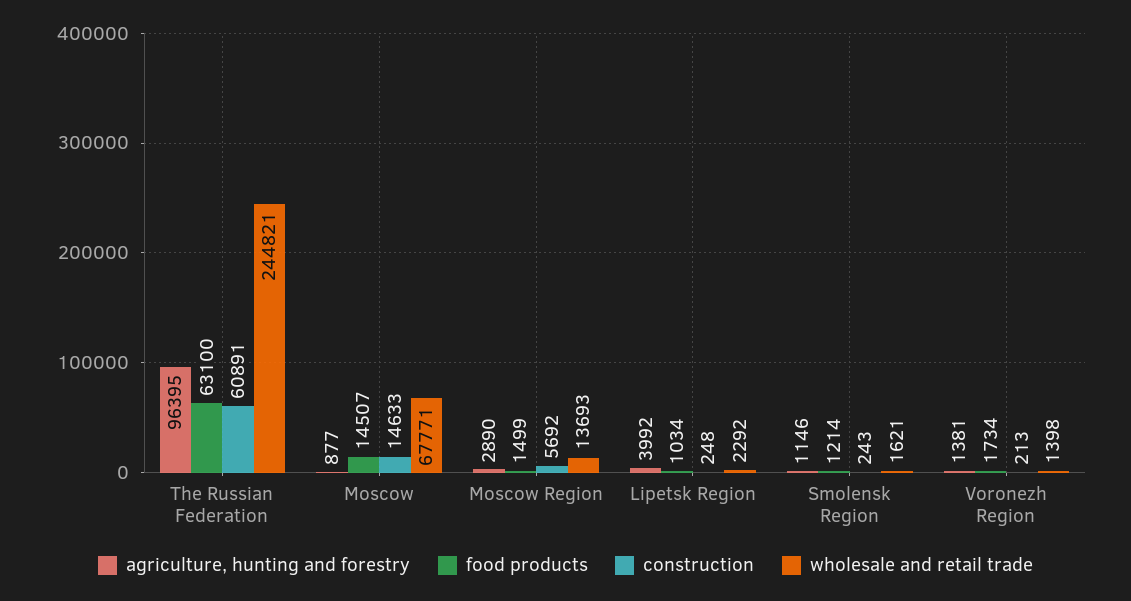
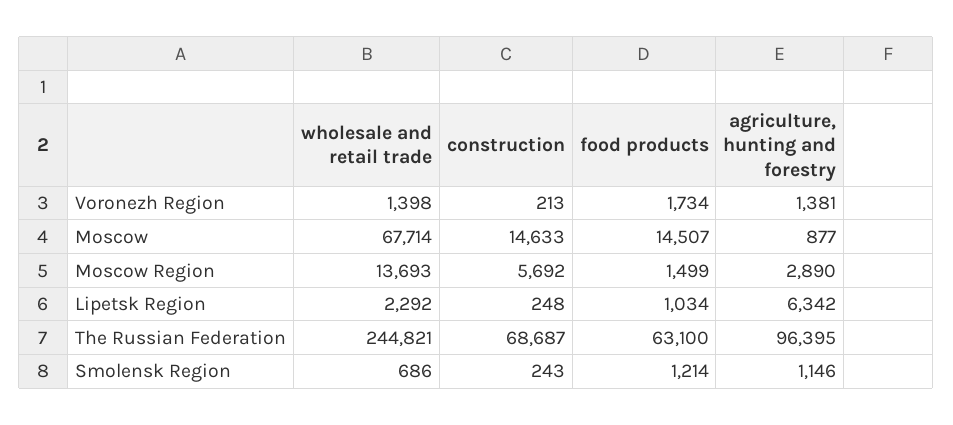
  {
    "agriculture, hunting and forestry": {
      "The Russian Federation": 96395,
      "Moscow": 877,
      "Moscow Region": 2890,
-     "Lipetsk Region": 3992,
+     "Lipetsk Region": 6342,
      "Smolensk Region": 1146,
      "Voronezh Region": 1381
    },
    "food products": {
      "The Russian Federation": 63100,
      "Moscow": 14507,
      "Moscow Region": 1499,
      "Lipetsk Region": 1034,
      "Smolensk Region": 1214,
      "Voronezh Region": 1734
    },
    "construction": {
-     "The Russian Federation": 60891,
+     "The Russian Federation": 68687,
      "Moscow": 14633,
      "Moscow Region": 5692,
      "Lipetsk Region": 248,
      "Smolensk Region": 243,
      "Voronezh Region": 213
    },
    "wholesale and retail trade": {
      "The Russian Federation": 244821,
-     "Moscow": 67771,
+     "Moscow": 67714,
      "Moscow Region": 13693,
      "Lipetsk Region": 2292,
-     "Smolensk Region": 1621,
+     "Smolensk Region": 686,
      "Voronezh Region": 1398
    }
  }

